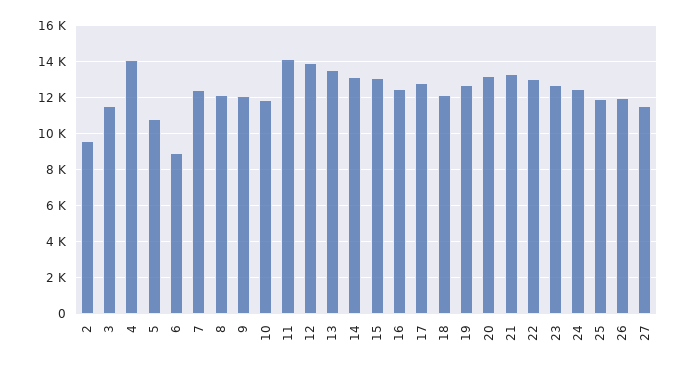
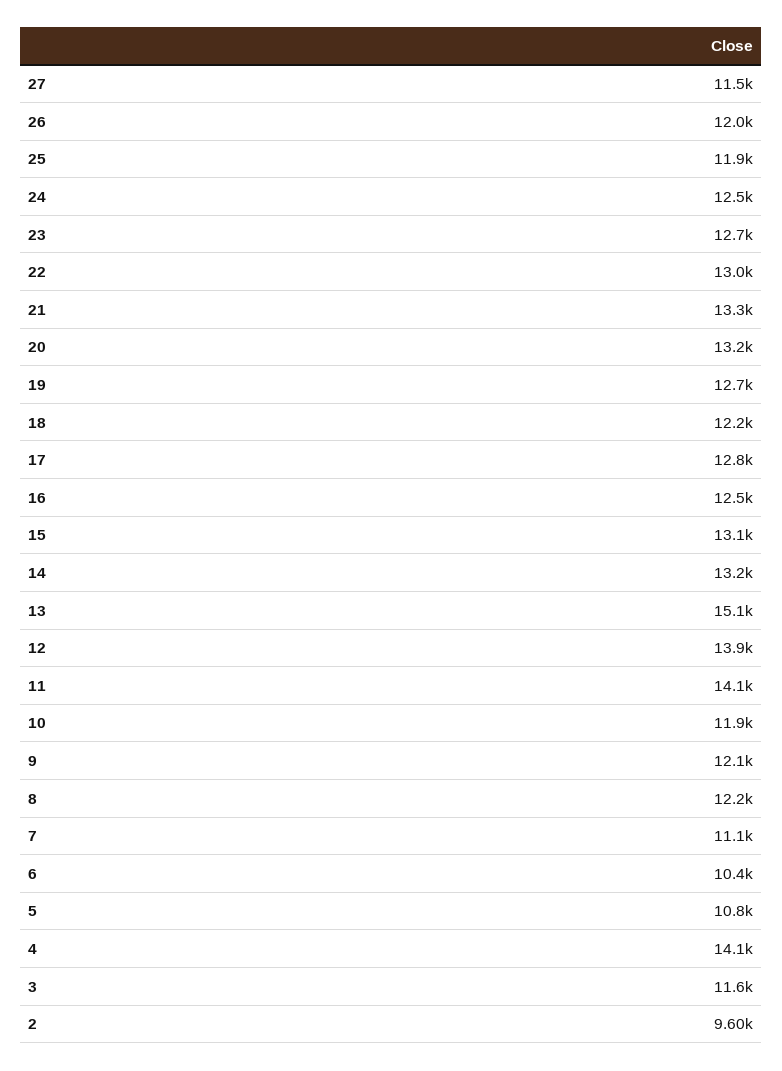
  {
    "2": 9600,
    "3": 11600,
    "4": 14100,
    "5": 10800,
-   "6": 9000,
+   "6": 10400,
-   "7": 12500,
+   "7": 11100,
    "8": 12200,
    "9": 12100,
    "10": 11900,
    "11": 14100,
    "12": 13900,
-   "13": 13500,
+   "13": 15100,
    "14": 13200,
    "15": 13100,
    "16": 12500,
    "17": 12800,
    "18": 12200,
    "19": 12700,
    "20": 13200,
    "21": 13300,
    "22": 13000,
    "23": 12700,
    "24": 12500,
    "25": 11900,
    "26": 12000,
    "27": 11500
  }

